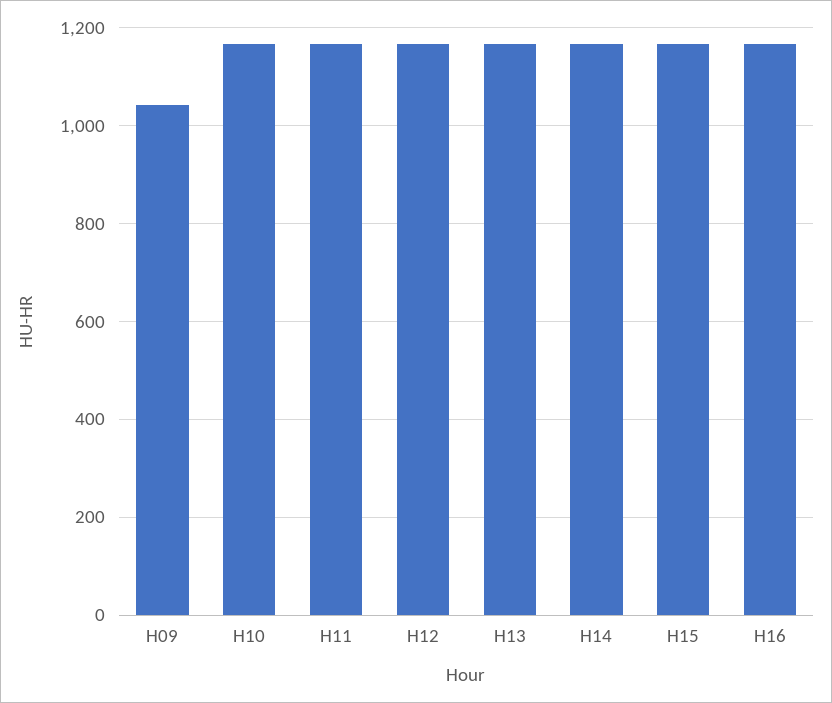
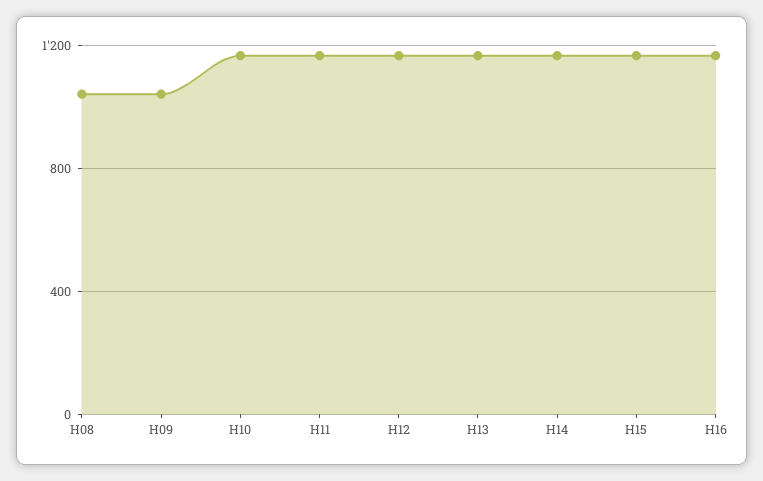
  {
    "H09": 1040,
    "H10": 1160,
    "H11": 1160,
    "H12": 1160,
    "H13": 1160,
    "H14": 1160,
    "H15": 1160,
-   "H16": 1160
+   "H16": 1160,
+   "H08": 1050
  }

